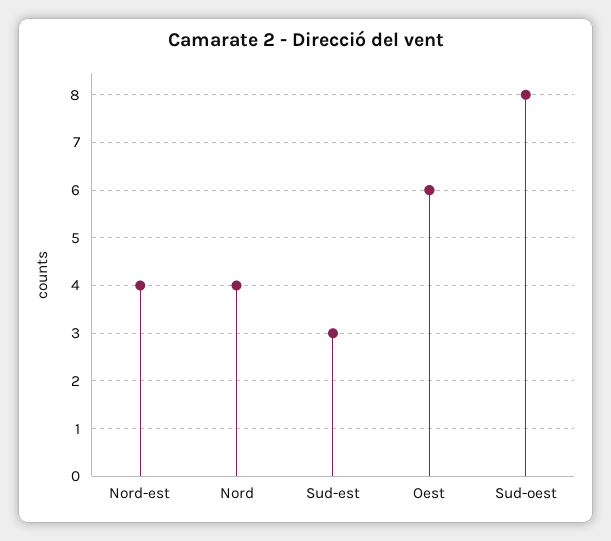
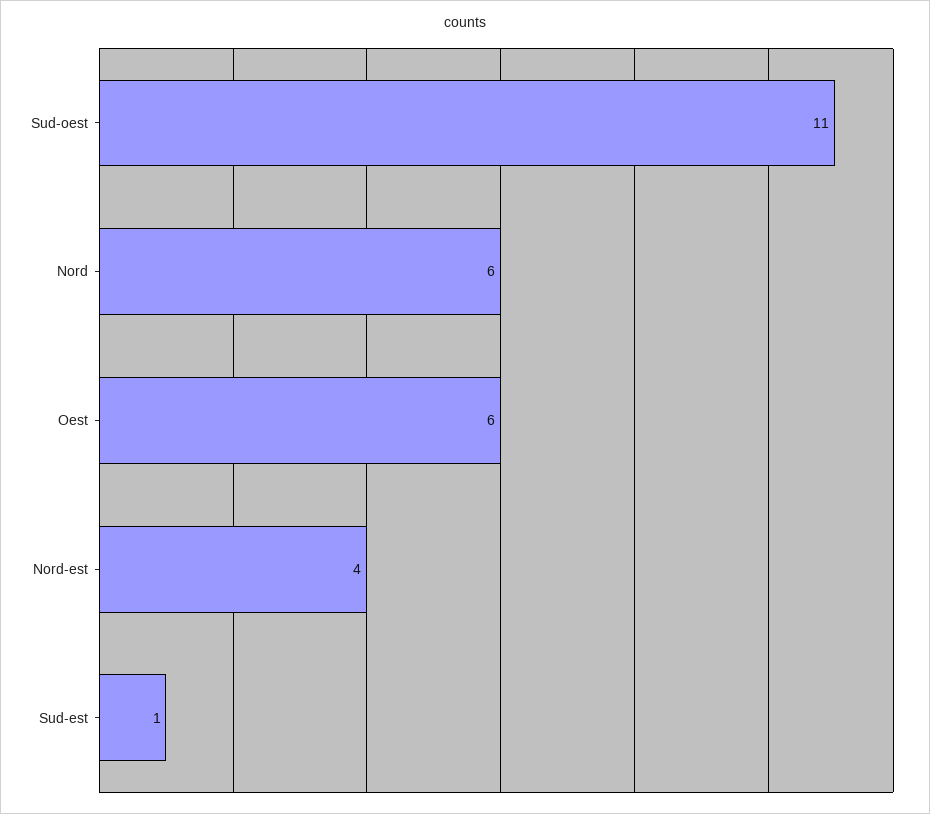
  {
    "Nord-est": 4,
-   "Nord": 4,
+   "Nord": 6,
-   "Sud-est": 3,
+   "Sud-est": 1,
    "Oest": 6,
-   "Sud-oest": 8
+   "Sud-oest": 11
  }

